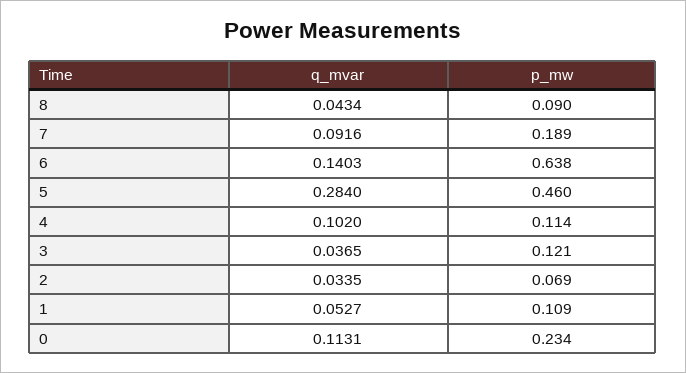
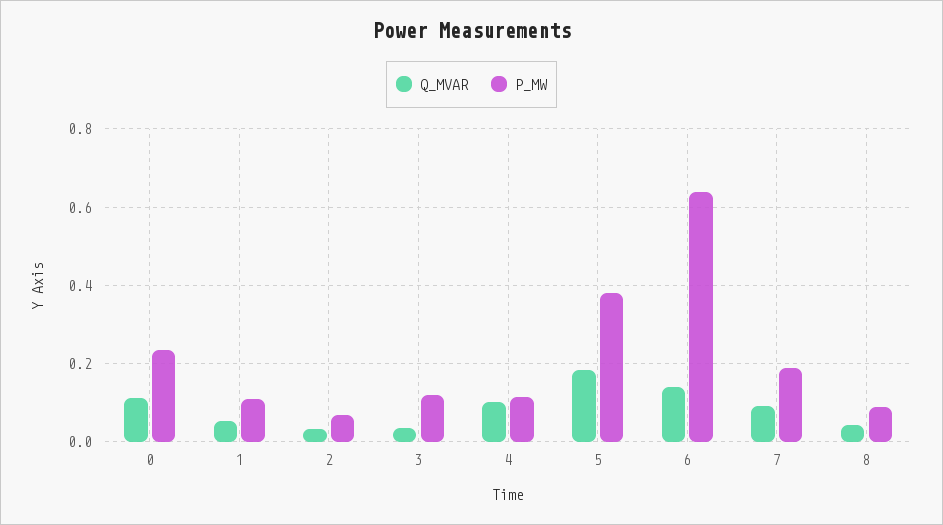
  {
    "q_mvar": {
      "8": 0.0434,
      "7": 0.0916,
      "6": 0.1403,
-     "5": 0.284,
+     "5": 0.18,
      "4": 0.102,
      "3": 0.0365,
      "2": 0.0335,
      "1": 0.0527,
      "0": 0.1131
    },
    "p_mw": {
      "8": 0.09,
      "7": 0.189,
      "6": 0.638,
-     "5": 0.46,
+     "5": 0.38,
      "4": 0.114,
      "3": 0.121,
      "2": 0.069,
      "1": 0.109,
      "0": 0.234
    }
  }

